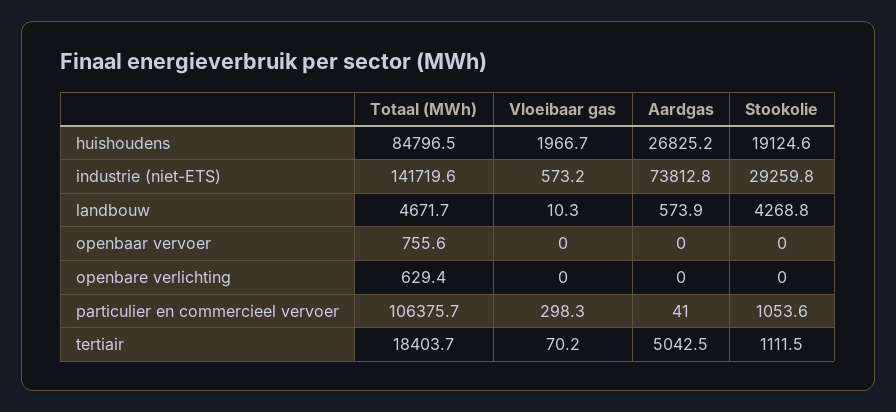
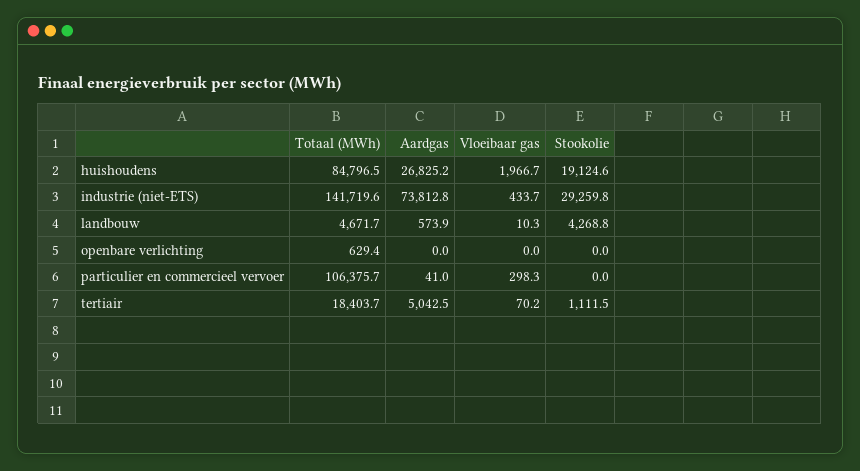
  {
    "Totaal (MWh)": {
      "huishoudens": 84796.5,
      "industrie (niet-ETS)": 141719.6,
      "landbouw": 4671.7,
-     "openbaar vervoer": 755.6,
      "openbare verlichting": 629.4,
      "particulier en commercieel vervoer": 106375.7,
      "tertiair": 18403.7
    },
    "Vloeibaar gas": {
      "huishoudens": 1966.7,
-     "industrie (niet-ETS)": 573.2,
+     "industrie (niet-ETS)": 433.7,
      "landbouw": 10.3,
-     "openbaar vervoer": 0,
      "openbare verlichting": 0,
      "particulier en commercieel vervoer": 298.3,
      "tertiair": 70.2
    },
    "Aardgas": {
      "huishoudens": 26825.2,
      "industrie (niet-ETS)": 73812.8,
      "landbouw": 573.9,
-     "openbaar vervoer": 0,
      "openbare verlichting": 0,
      "particulier en commercieel vervoer": 41,
      "tertiair": 5042.5
    },
    "Stookolie": {
      "huishoudens": 19124.6,
      "industrie (niet-ETS)": 29259.8,
      "landbouw": 4268.8,
-     "openbaar vervoer": 0,
      "openbare verlichting": 0,
-     "particulier en commercieel vervoer": 1053.6,
+     "particulier en commercieel vervoer": 0,
      "tertiair": 1111.5
    }
  }

